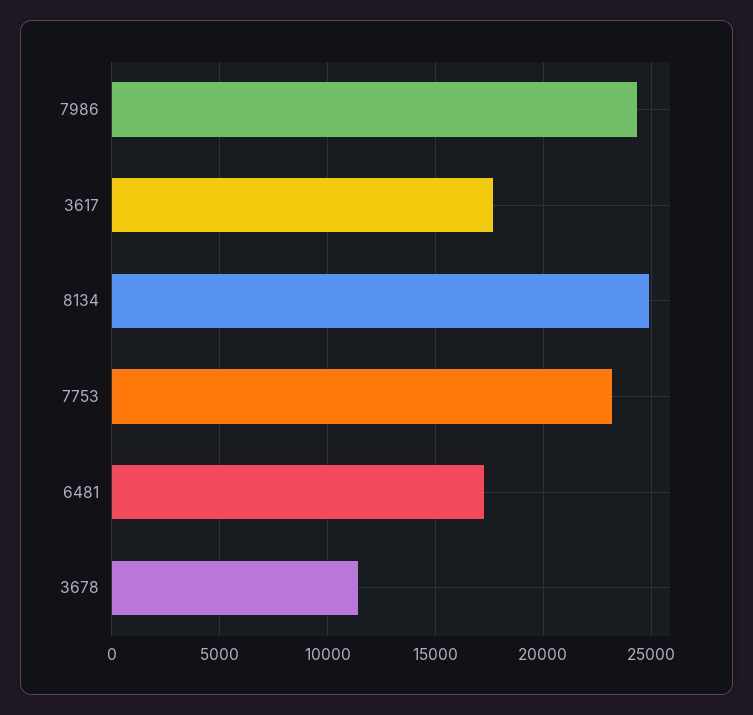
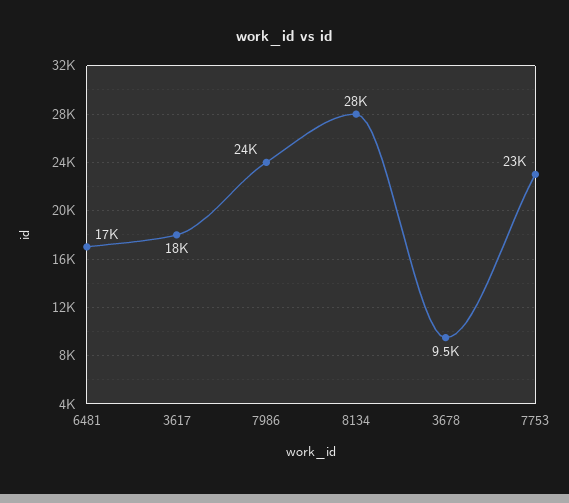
  {
    "7986": 24000,
    "3617": 18000,
-   "8134": 25000,
+   "8134": 28000,
    "7753": 23000,
    "6481": 17000,
-   "3678": 11500
+   "3678": 9500
  }

